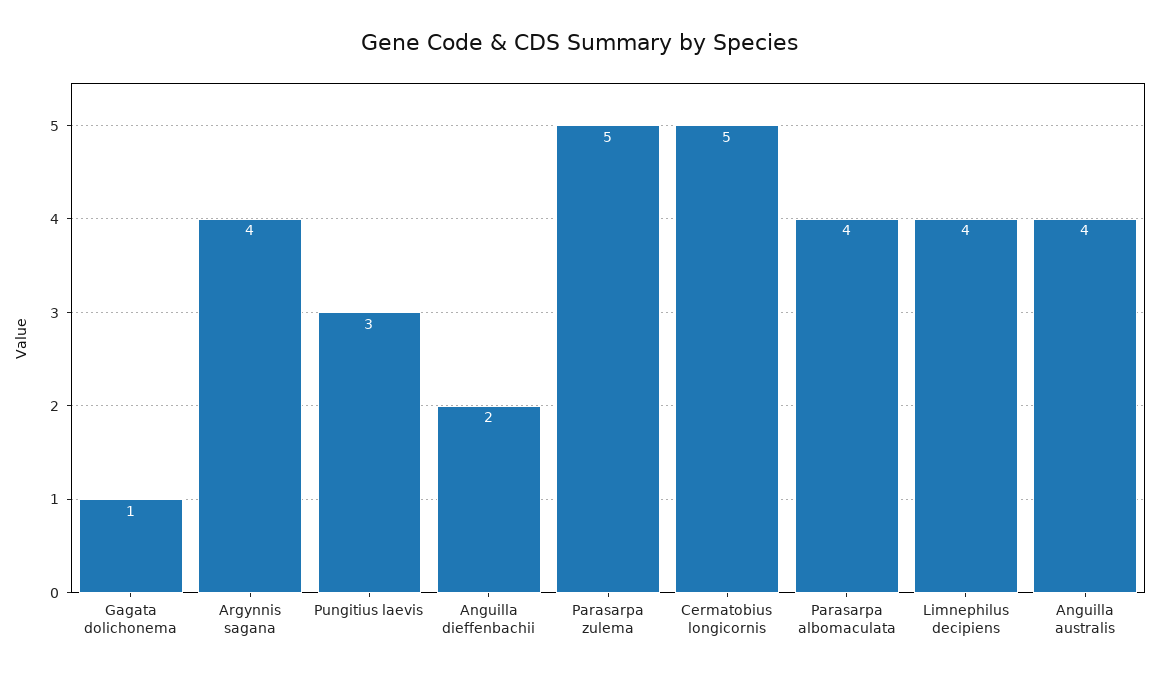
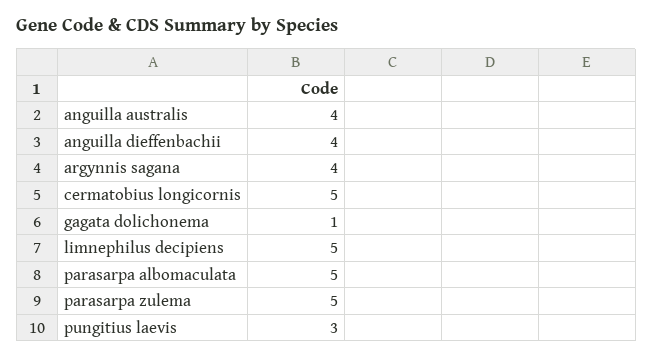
  {
    "Gagata dolichonema": 1,
    "Argynnis sagana": 4,
    "Pungitius laevis": 3,
-   "Anguilla dieffenbachii": 2,
+   "Anguilla dieffenbachii": 4,
    "Parasarpa zulema": 5,
    "Cermatobius longicornis": 5,
-   "Parasarpa albomaculata": 4,
+   "Parasarpa albomaculata": 5,
-   "Limnephilus decipiens": 4,
+   "Limnephilus decipiens": 5,
    "Anguilla australis": 4
  }

